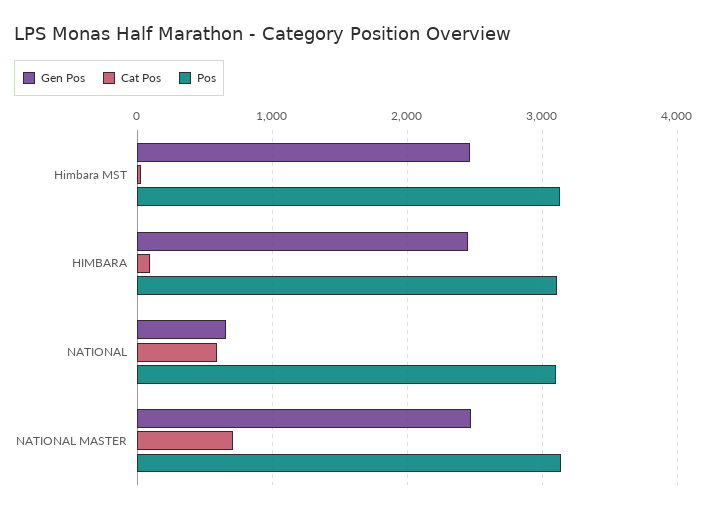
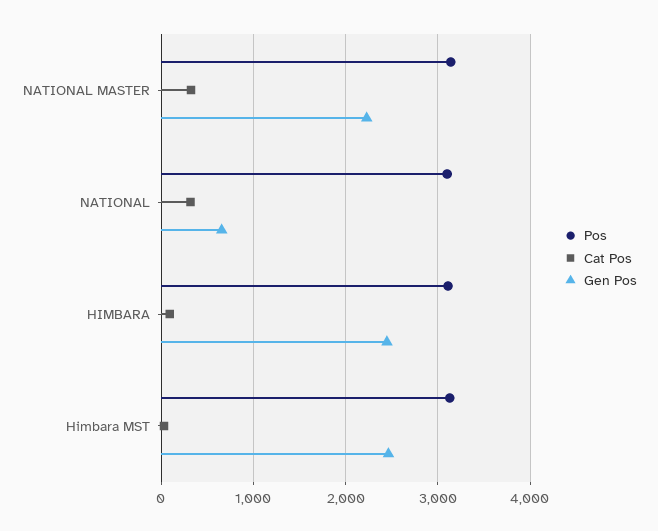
  {
    "Gen Pos": {
      "Himbara MST": 2500,
      "HIMBARA": 2400,
      "NATIONAL": 700,
-     "NATIONAL MASTER": 2500
+     "NATIONAL MASTER": 2200
    },
    "Cat Pos": {
      "Himbara MST": 0,
      "HIMBARA": 100,
-     "NATIONAL": 600,
+     "NATIONAL": 300,
-     "NATIONAL MASTER": 700
+     "NATIONAL MASTER": 300
    },
    "Pos": {
      "Himbara MST": 3100,
      "HIMBARA": 3100,
      "NATIONAL": 3100,
      "NATIONAL MASTER": 3100
    }
  }

